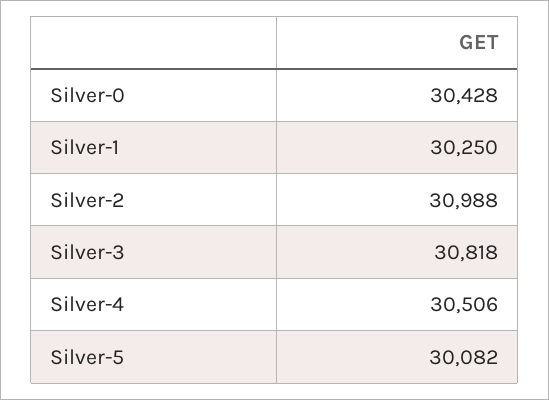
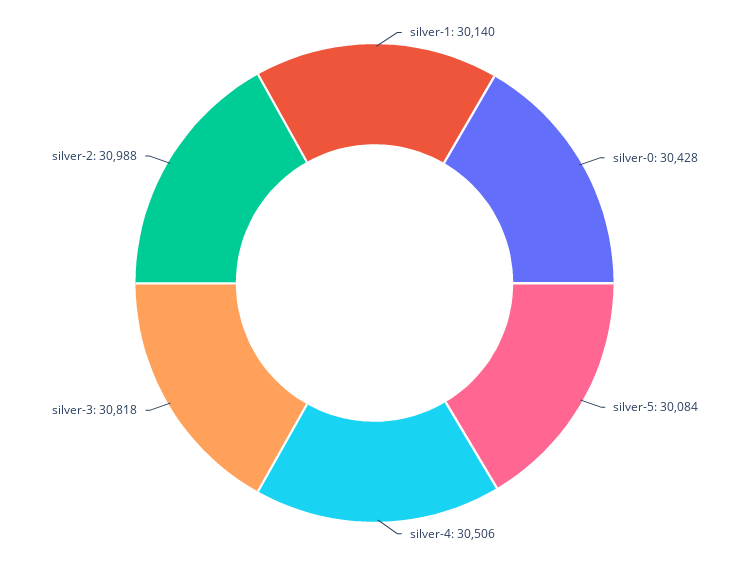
  {
    "Silver-0": 30428,
-   "Silver-1": 30250,
+   "Silver-1": 30140,
    "Silver-2": 30988,
    "Silver-3": 30818,
    "Silver-4": 30506,
-   "Silver-5": 30082
+   "Silver-5": 30084
  }

